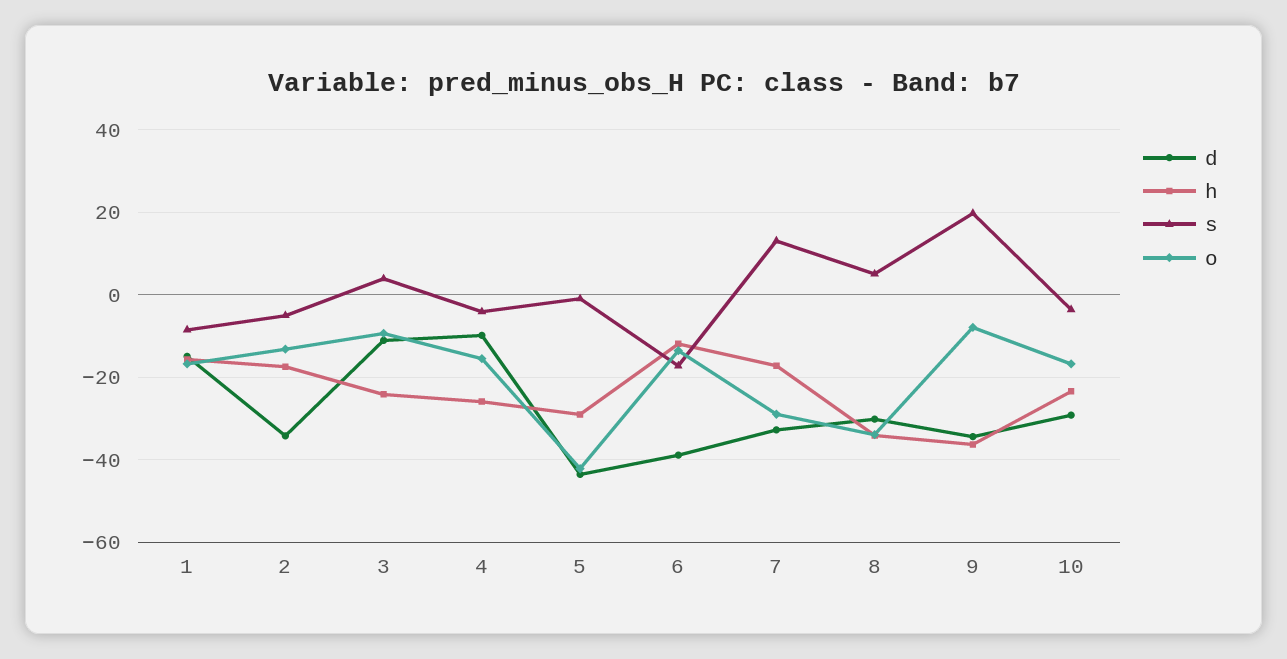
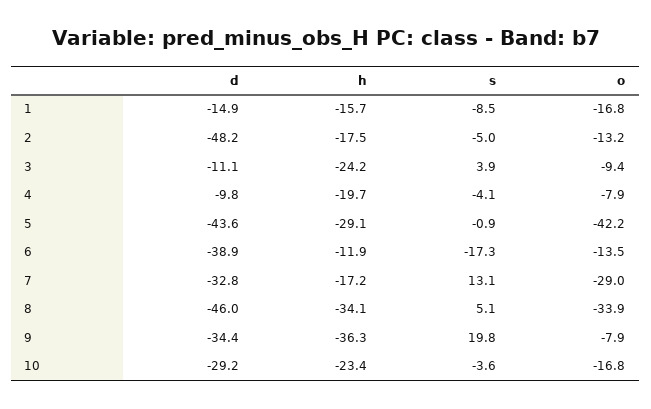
  {
    "d": {
      "1": -14.9,
-     "2": -34,
+     "2": -48.2,
      "3": -11.1,
      "4": -9.8,
      "5": -43.6,
      "6": -38.9,
      "7": -32.8,
-     "8": -30,
+     "8": -46,
      "9": -34.4,
      "10": -29.2
    },
    "h": {
      "1": -15.7,
      "2": -17.5,
      "3": -24.2,
-     "4": -26,
+     "4": -19.7,
      "5": -29.1,
      "6": -11.9,
      "7": -17.2,
      "8": -34.1,
      "9": -36.3,
      "10": -23.4
    },
    "s": {
      "1": -8.5,
      "2": -5,
      "3": 3.9,
      "4": -4.1,
      "5": -0.9,
      "6": -17.3,
      "7": 13.1,
      "8": 5.1,
      "9": 19.8,
      "10": -3.6
    },
    "o": {
      "1": -16.8,
      "2": -13.2,
      "3": -9.4,
-     "4": -16,
+     "4": -7.9,
      "5": -42.2,
      "6": -13.5,
      "7": -29,
      "8": -33.9,
      "9": -7.9,
      "10": -16.8
    }
  }

